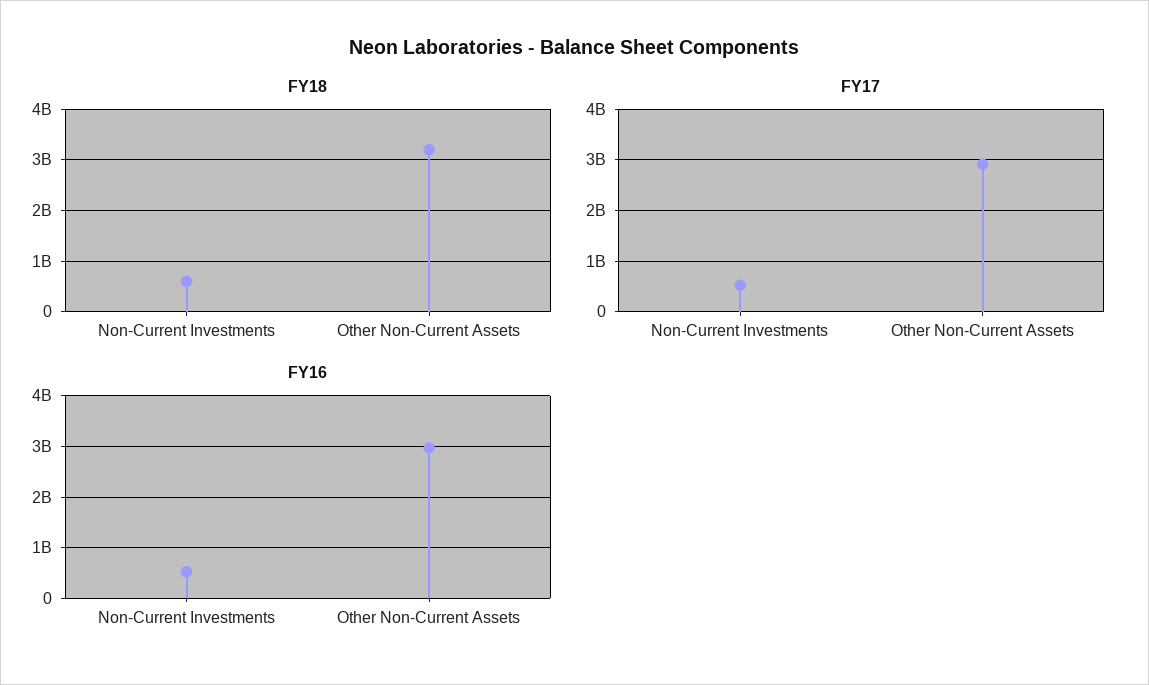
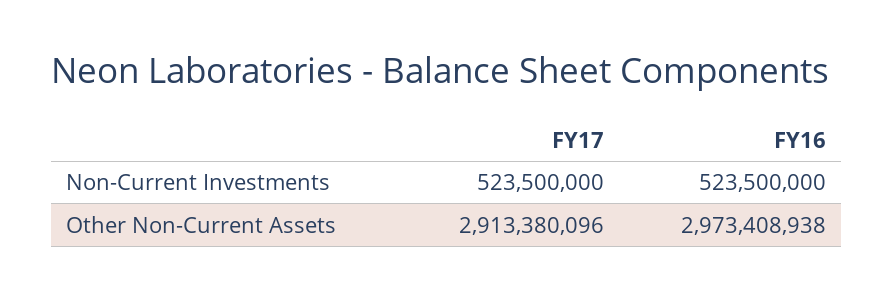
  {
-   "FY18": {
-     "Non-Current Investments": 600000000,
-     "Other Non-Current Assets": 3200000000
-   },
    "FY17": {
      "Non-Current Investments": 523500000,
      "Other Non-Current Assets": 2913380096
    },
    "FY16": {
      "Non-Current Investments": 523500000,
      "Other Non-Current Assets": 2973408938
    }
  }

